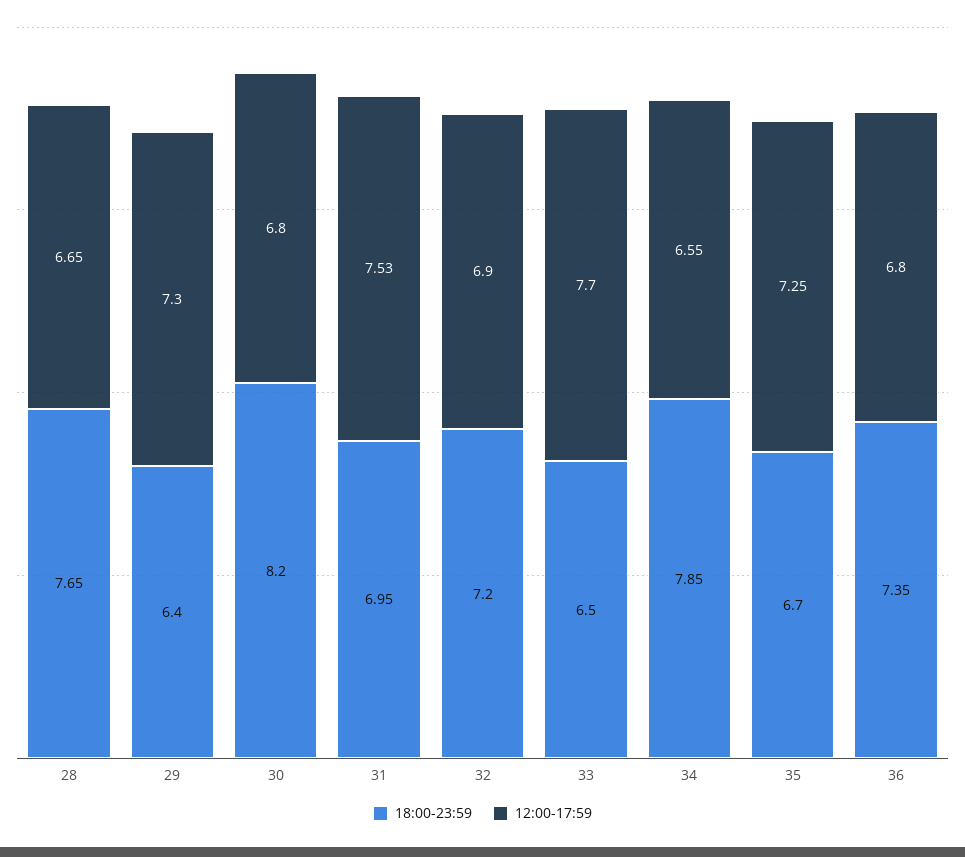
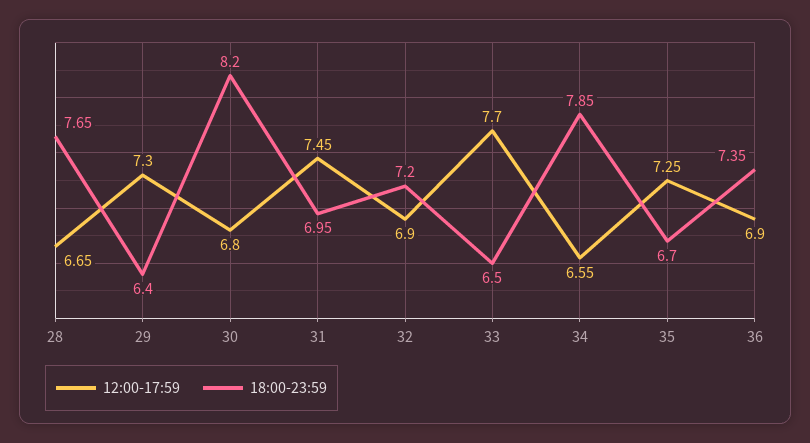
  {
    "18:00-23:59": {
      "28": 7.65,
      "29": 6.4,
      "30": 8.2,
      "31": 6.95,
      "32": 7.2,
      "33": 6.5,
      "34": 7.85,
      "35": 6.7,
      "36": 7.35
    },
    "12:00-17:59": {
      "28": 6.65,
      "29": 7.3,
      "30": 6.8,
-     "31": 7.53,
+     "31": 7.45,
      "32": 6.9,
      "33": 7.7,
      "34": 6.55,
      "35": 7.25,
-     "36": 6.8
+     "36": 6.9
    }
  }

